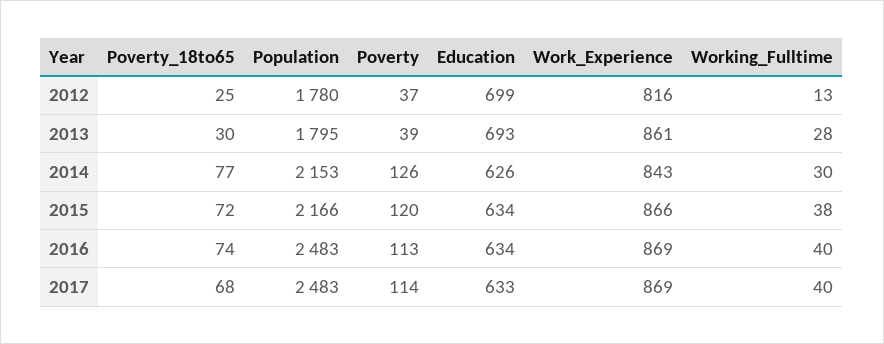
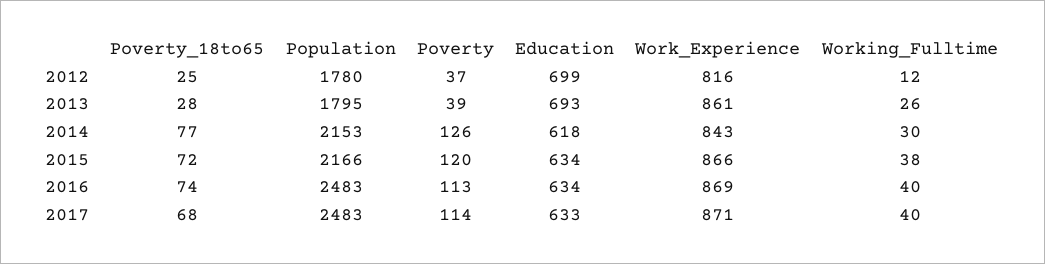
  {
    "Poverty_18to65": {
      "2012": 25,
-     "2013": 30,
+     "2013": 28,
      "2014": 77,
      "2015": 72,
      "2016": 74,
      "2017": 68
    },
    "Population": {
      "2012": 1780,
      "2013": 1795,
      "2014": 2153,
      "2015": 2166,
      "2016": 2483,
      "2017": 2483
    },
    "Poverty": {
      "2012": 37,
      "2013": 39,
      "2014": 126,
      "2015": 120,
      "2016": 113,
      "2017": 114
    },
    "Education": {
      "2012": 699,
      "2013": 693,
-     "2014": 626,
+     "2014": 618,
      "2015": 634,
      "2016": 634,
      "2017": 633
    },
    "Work_Experience": {
      "2012": 816,
      "2013": 861,
      "2014": 843,
      "2015": 866,
      "2016": 869,
-     "2017": 869
+     "2017": 871
    },
    "Working_Fulltime": {
-     "2012": 13,
+     "2012": 12,
-     "2013": 28,
+     "2013": 26,
      "2014": 30,
      "2015": 38,
      "2016": 40,
      "2017": 40
    }
  }

